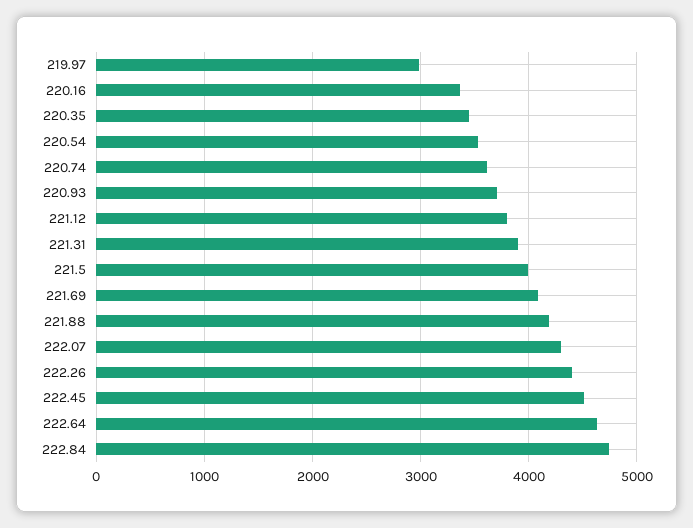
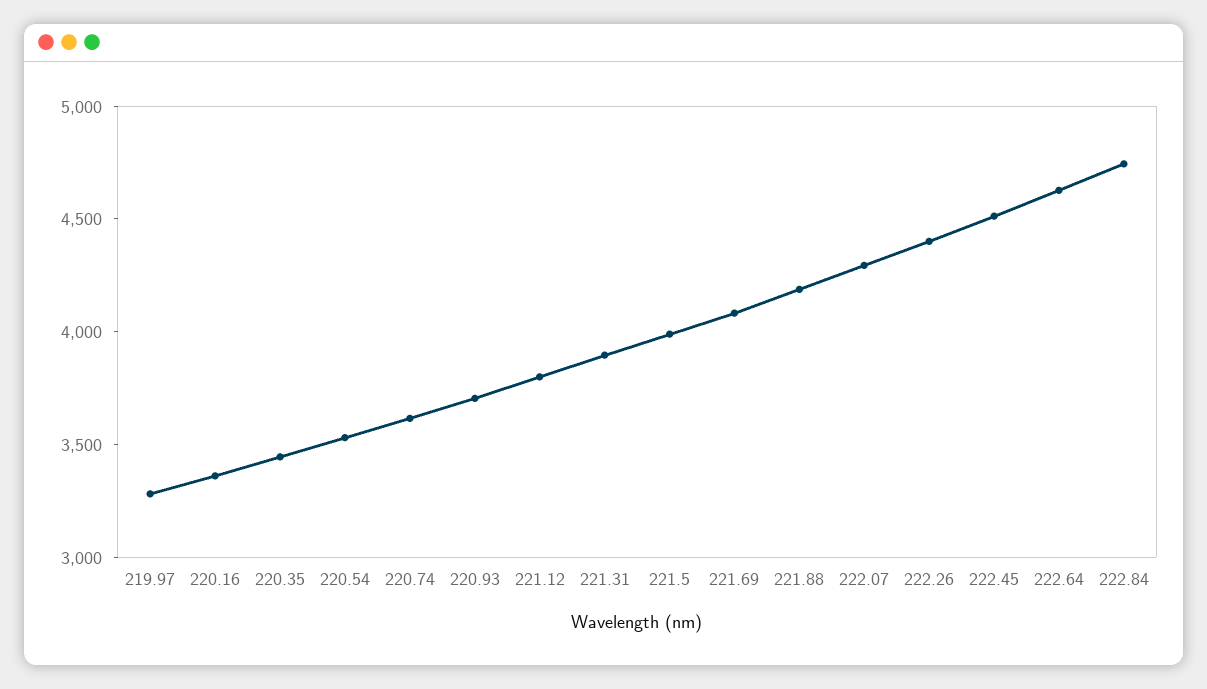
  {
-   "219.97": 3000,
+   "219.97": 3300,
    "220.16": 3400,
    "220.35": 3400,
    "220.54": 3500,
    "220.74": 3600,
    "220.93": 3700,
    "221.12": 3800,
    "221.31": 3900,
    "221.5": 4000,
    "221.69": 4100,
    "221.88": 4200,
    "222.07": 4300,
    "222.26": 4400,
    "222.45": 4500,
    "222.64": 4600,
    "222.84": 4700
  }

